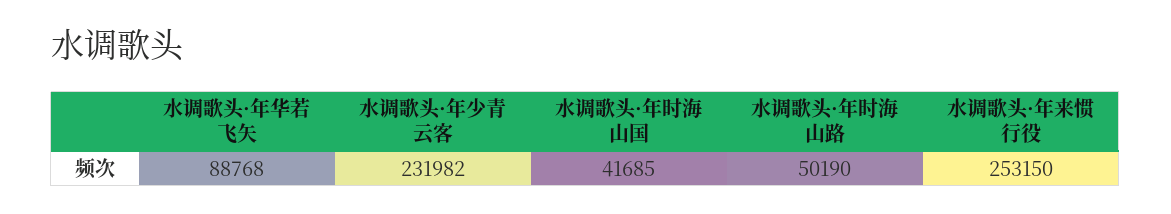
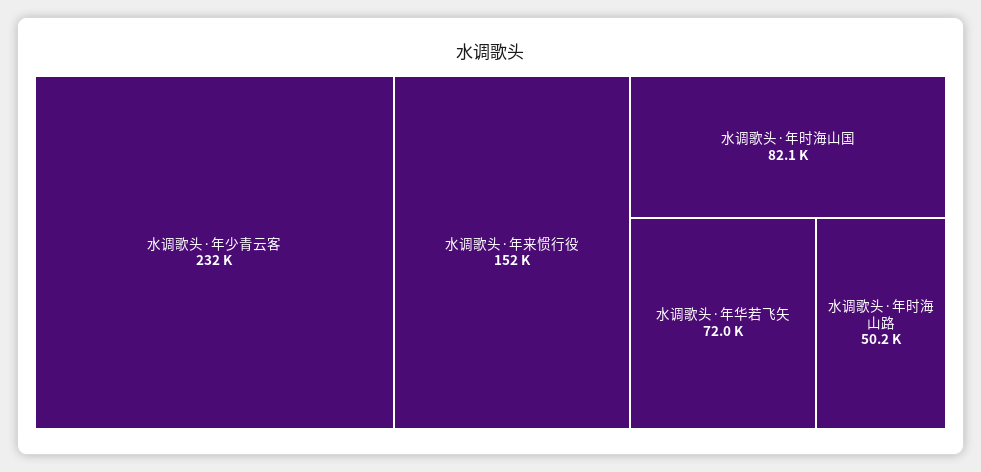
  {
-   "水调歌头·年华若飞矢": 88768,
+   "水调歌头·年华若飞矢": 72000,
    "水调歌头·年少青云客": 231982,
-   "水调歌头·年时海山国": 41685,
+   "水调歌头·年时海山国": 82100,
    "水调歌头·年时海山路": 50190,
-   "水调歌头·年来惯行役": 253150
+   "水调歌头·年来惯行役": 152000
  }

